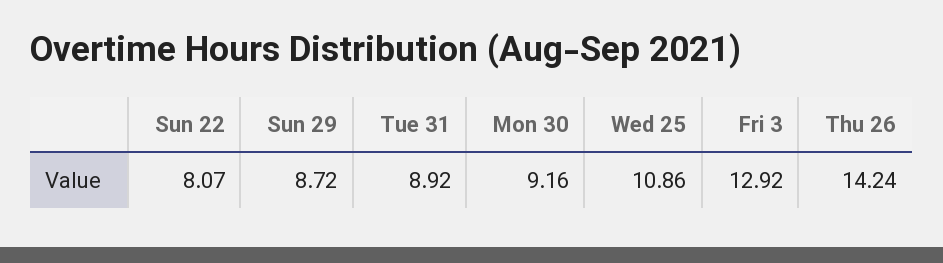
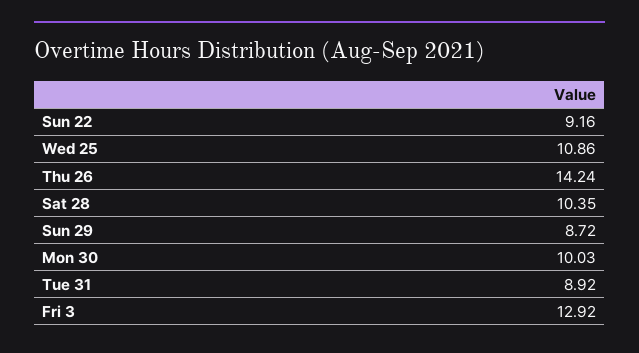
  {
-   "Sun 22": 8.07,
+   "Sun 22": 9.16,
    "Sun 29": 8.72,
    "Tue 31": 8.92,
-   "Mon 30": 9.16,
+   "Mon 30": 10.03,
    "Wed 25": 10.86,
    "Fri 3": 12.92,
-   "Thu 26": 14.24
+   "Thu 26": 14.24,
+   "Sat 28": 10.35
  }

